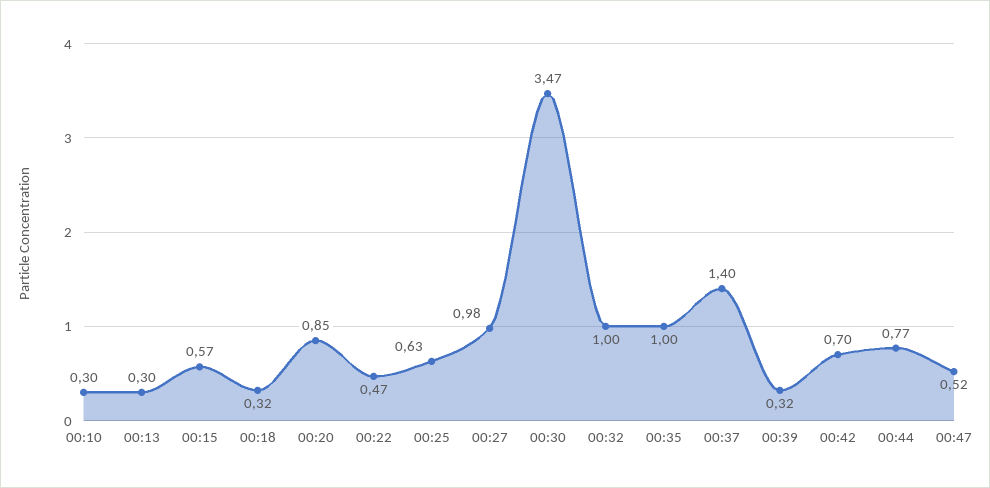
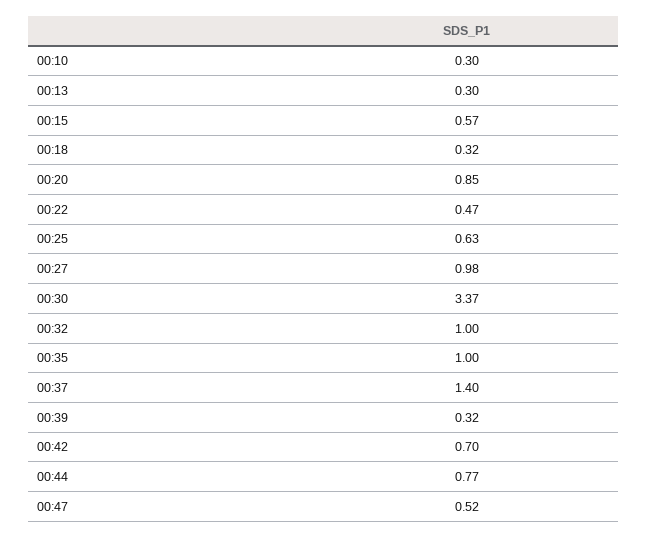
  {
    "00:10": 0.3,
    "00:13": 0.3,
    "00:15": 0.57,
    "00:18": 0.32,
    "00:20": 0.85,
    "00:22": 0.47,
    "00:25": 0.63,
    "00:27": 0.98,
-   "00:30": 3.47,
+   "00:30": 3.37,
    "00:32": 1,
    "00:35": 1,
    "00:37": 1.4,
    "00:39": 0.32,
    "00:42": 0.7,
    "00:44": 0.77,
    "00:47": 0.52
  }

